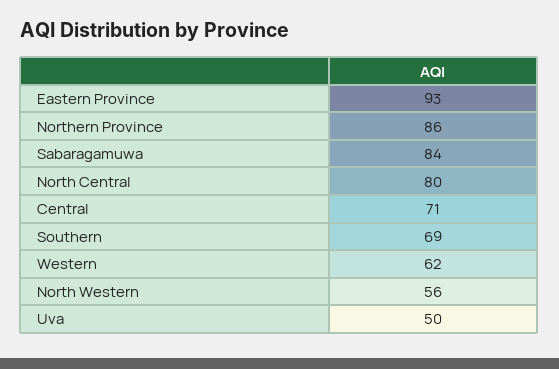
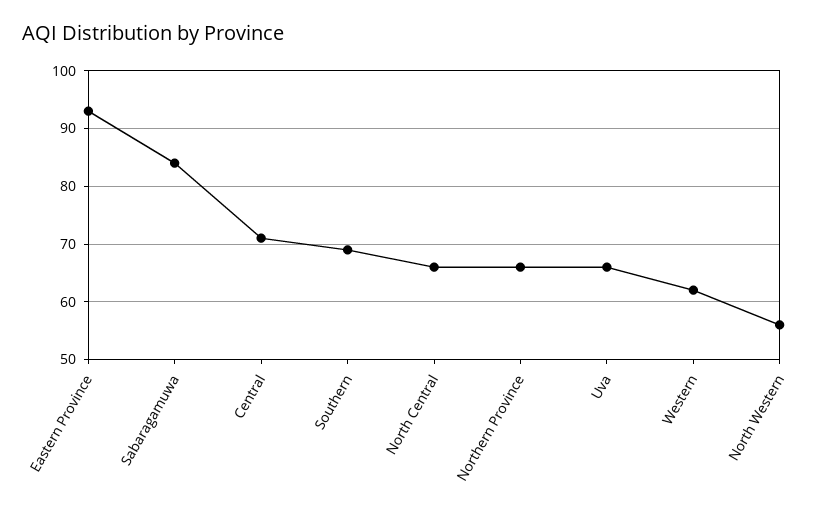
  {
    "Eastern Province": 93,
-   "Northern Province": 86,
+   "Northern Province": 65,
    "Sabaragamuwa": 84,
-   "North Central": 80,
+   "North Central": 65,
    "Central": 71,
    "Southern": 69,
    "Western": 62,
    "North Western": 56,
-   "Uva": 50
+   "Uva": 65
  }

